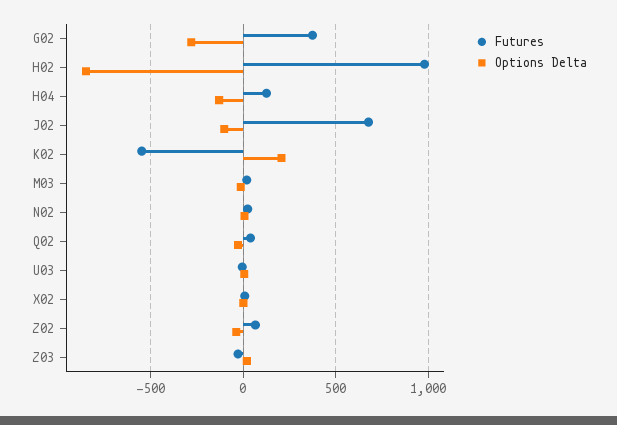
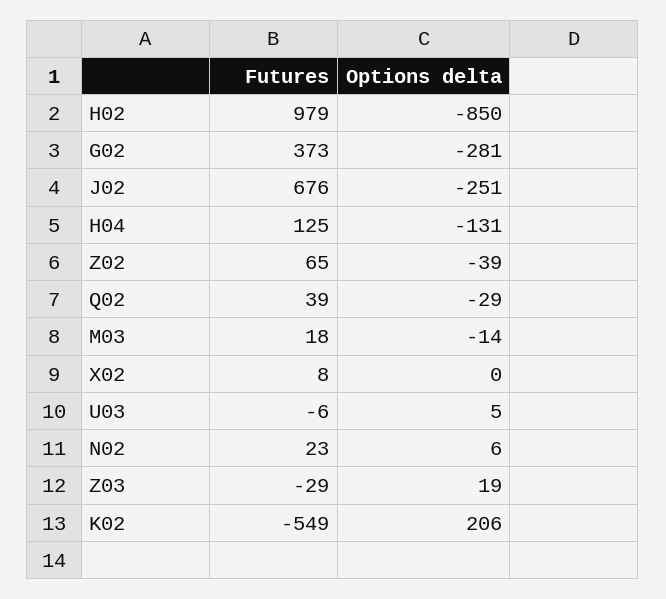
  {
    "Futures": {
      "G02": 373,
      "H02": 979,
      "H04": 125,
      "J02": 676,
      "K02": -549,
      "M03": 18,
      "N02": 23,
      "Q02": 39,
      "U03": -6,
      "X02": 8,
      "Z02": 65,
      "Z03": -29
    },
    "Options Delta": {
      "G02": -281,
      "H02": -850,
      "H04": -131,
-     "J02": -100,
+     "J02": -251,
      "K02": 206,
      "M03": -14,
      "N02": 6,
      "Q02": -29,
      "U03": 5,
      "X02": 0,
      "Z02": -39,
      "Z03": 19
    }
  }

